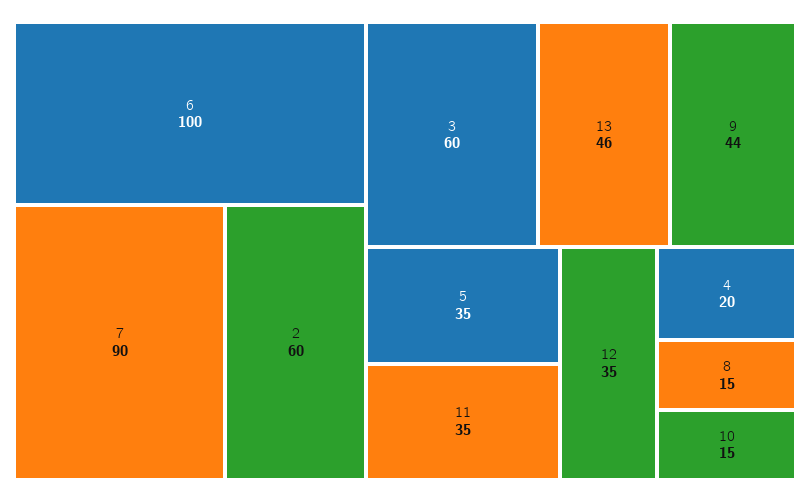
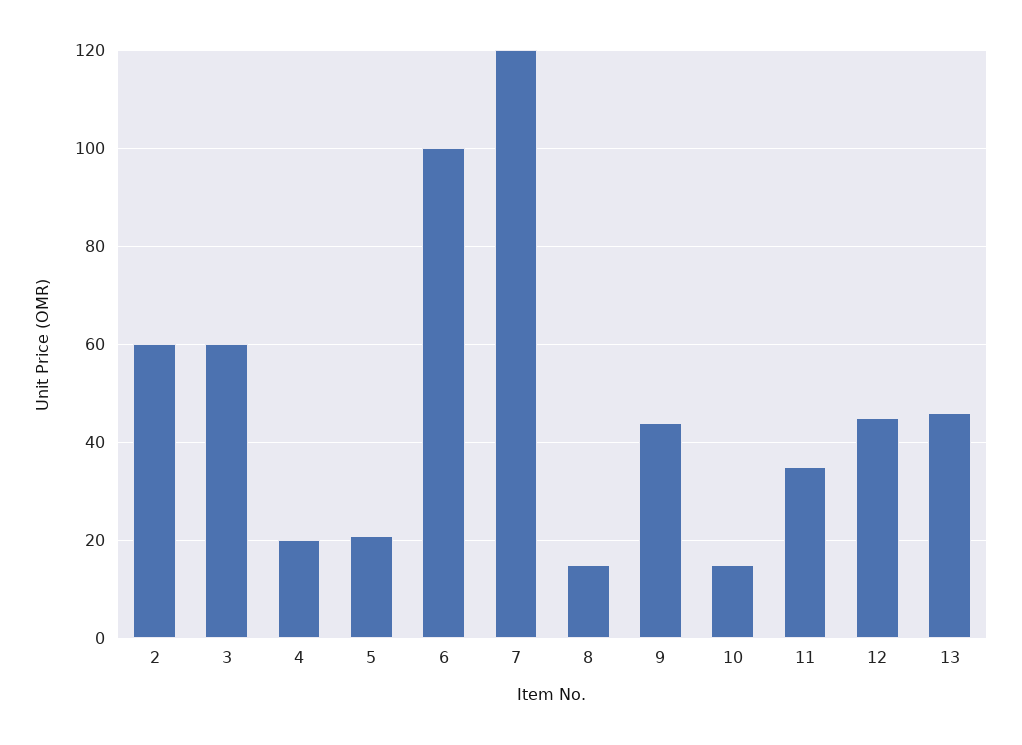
  {
    "6": 100,
-   "7": 90,
+   "7": 120,
    "2": 60,
    "3": 60,
    "13": 46,
    "9": 44,
-   "5": 35,
+   "5": 20,
    "11": 35,
-   "12": 35,
+   "12": 45,
    "4": 20,
    "8": 15,
    "10": 15
  }

